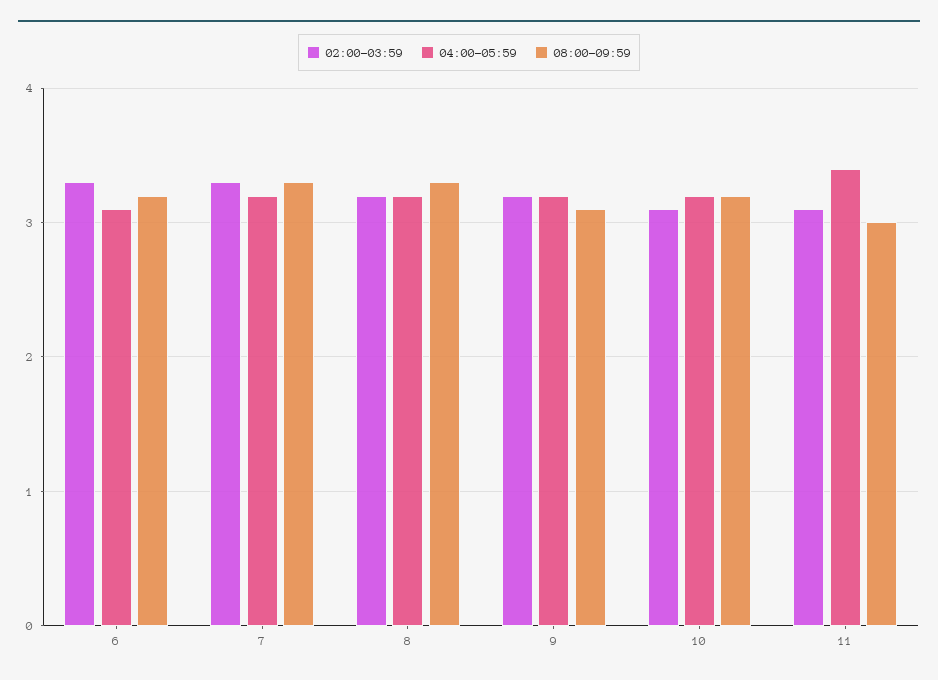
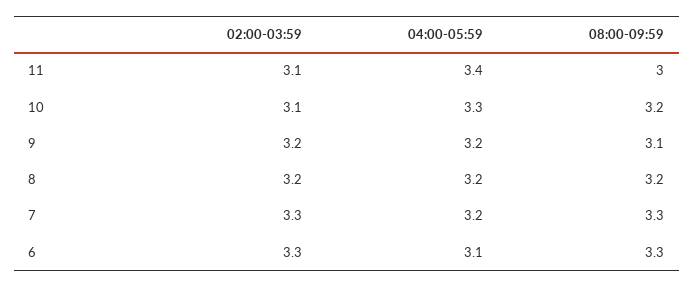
  {
    "02:00-03:59": {
      "6": 3.3,
      "7": 3.3,
      "8": 3.2,
      "9": 3.2,
      "10": 3.1,
      "11": 3.1
    },
    "04:00-05:59": {
      "6": 3.1,
      "7": 3.2,
      "8": 3.2,
      "9": 3.2,
-     "10": 3.2,
+     "10": 3.3,
      "11": 3.4
    },
    "08:00-09:59": {
-     "6": 3.2,
+     "6": 3.3,
      "7": 3.3,
-     "8": 3.3,
+     "8": 3.2,
      "9": 3.1,
      "10": 3.2,
      "11": 3
    }
  }

